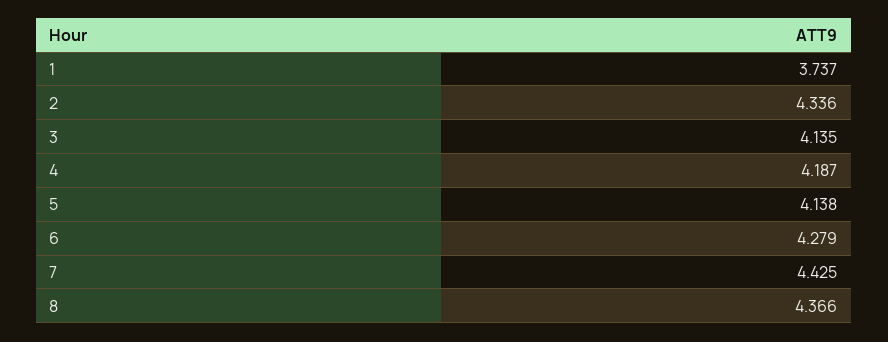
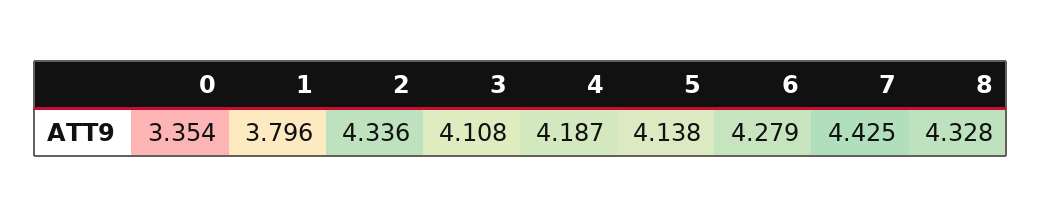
  {
-   "1": 3.737,
+   "1": 3.796,
    "2": 4.336,
-   "3": 4.135,
+   "3": 4.108,
    "4": 4.187,
    "5": 4.138,
    "6": 4.279,
    "7": 4.425,
-   "8": 4.366
+   "8": 4.328,
+   "0": 3.354
  }

